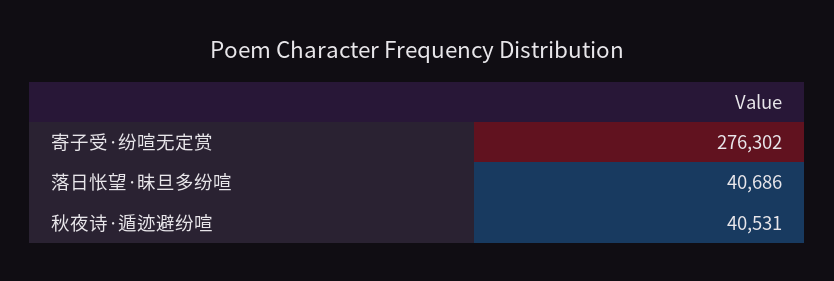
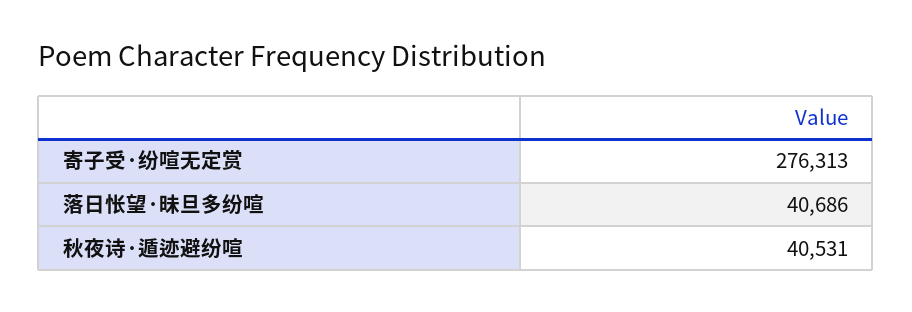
  {
-   "寄子受·纷喧无定赏": 276302,
+   "寄子受·纷喧无定赏": 276313,
    "落日怅望·昧旦多纷喧": 40686,
    "秋夜诗·遁迹避纷喧": 40531
  }

